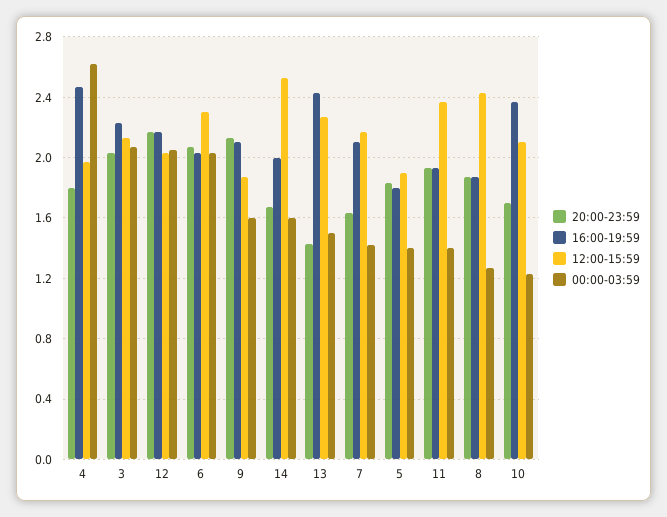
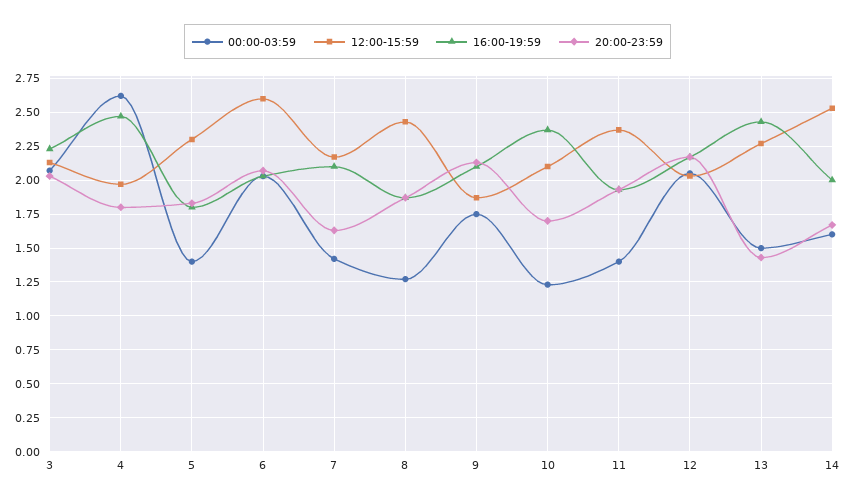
  {
    "20:00-23:59": {
      "4": 1.8,
      "3": 2.05,
      "12": 2.15,
      "6": 2.05,
      "9": 2.15,
      "14": 1.65,
      "13": 1.45,
      "7": 1.65,
      "5": 1.85,
      "11": 1.95,
      "8": 1.85,
      "10": 1.7
    },
    "16:00-19:59": {
      "4": 2.45,
      "3": 2.25,
      "12": 2.15,
      "6": 2.05,
      "9": 2.1,
      "14": 2,
      "13": 2.45,
      "7": 2.1,
      "5": 1.8,
      "11": 1.95,
      "8": 1.85,
      "10": 2.35
    },
    "12:00-15:59": {
      "4": 1.95,
      "3": 2.15,
      "12": 2.05,
-     "6": 2.3,
+     "6": 2.6,
      "9": 1.85,
      "14": 2.55,
      "13": 2.25,
      "7": 2.15,
-     "5": 1.9,
+     "5": 2.3,
      "11": 2.35,
      "8": 2.45,
      "10": 2.1
    },
    "00:00-03:59": {
      "4": 2.6,
      "3": 2.05,
      "12": 2.05,
      "6": 2.05,
-     "9": 1.6,
+     "9": 1.75,
      "14": 1.6,
      "13": 1.5,
      "7": 1.4,
      "5": 1.4,
      "11": 1.4,
      "8": 1.25,
      "10": 1.25
    }
  }

